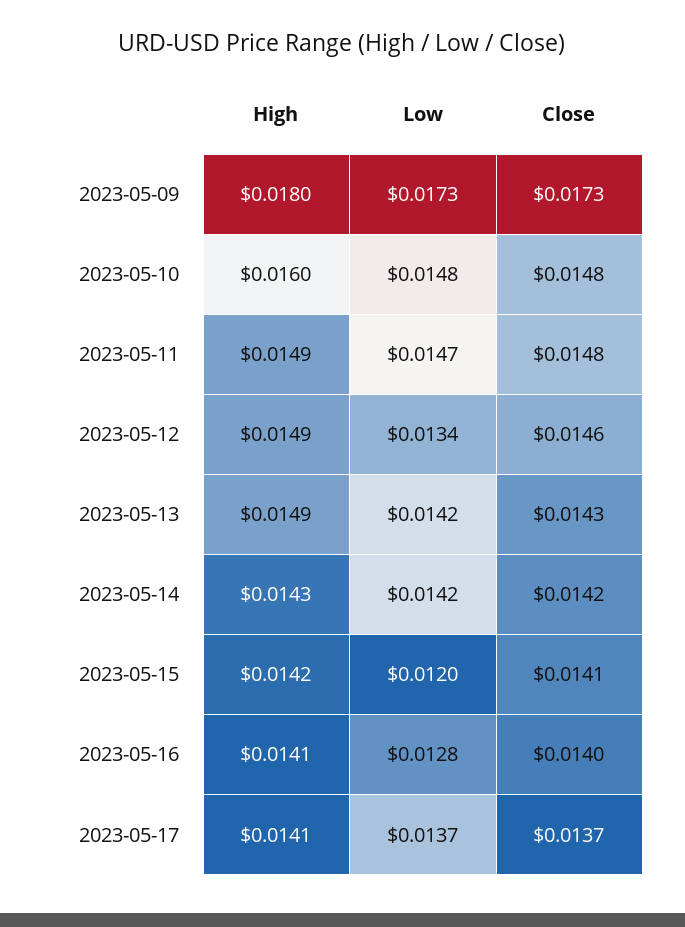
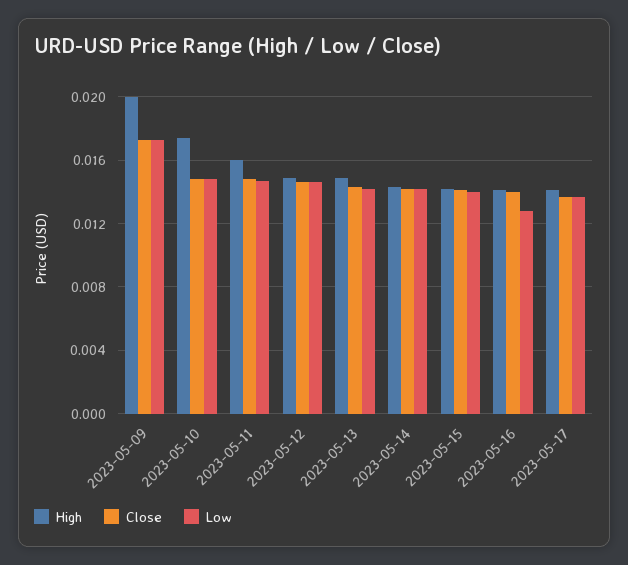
  {
    "High": {
-     "2023-05-09": 0.018,
+     "2023-05-09": 0.02,
-     "2023-05-10": 0.016,
+     "2023-05-10": 0.0175,
-     "2023-05-11": 0.0149,
+     "2023-05-11": 0.016,
      "2023-05-12": 0.0149,
      "2023-05-13": 0.0149,
      "2023-05-14": 0.0143,
      "2023-05-15": 0.0142,
      "2023-05-16": 0.0141,
      "2023-05-17": 0.0141
    },
    "Low": {
      "2023-05-09": 0.0173,
      "2023-05-10": 0.0148,
      "2023-05-11": 0.0147,
-     "2023-05-12": 0.0134,
+     "2023-05-12": 0.0145,
      "2023-05-13": 0.0142,
      "2023-05-14": 0.0142,
-     "2023-05-15": 0.012,
+     "2023-05-15": 0.014,
      "2023-05-16": 0.0128,
      "2023-05-17": 0.0137
    },
    "Close": {
      "2023-05-09": 0.0173,
      "2023-05-10": 0.0148,
      "2023-05-11": 0.0148,
      "2023-05-12": 0.0146,
      "2023-05-13": 0.0143,
      "2023-05-14": 0.0142,
      "2023-05-15": 0.0141,
      "2023-05-16": 0.014,
      "2023-05-17": 0.0137
    }
  }

